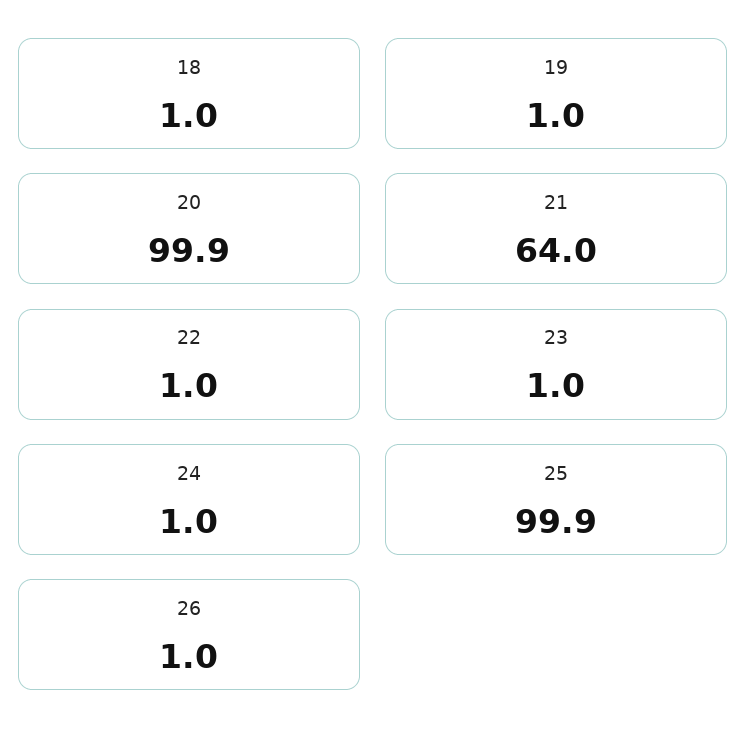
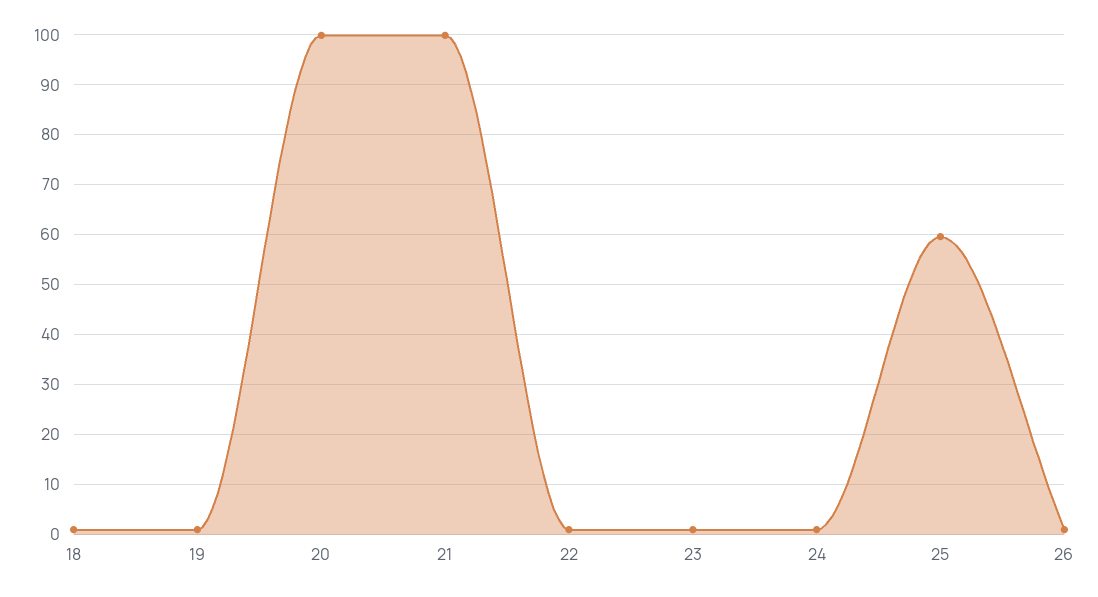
  {
    "18": 1,
    "19": 1,
    "20": 99.9,
-   "21": 64,
+   "21": 100,
    "22": 1,
    "23": 1,
    "24": 1,
-   "25": 99.9,
+   "25": 60,
    "26": 1
  }

